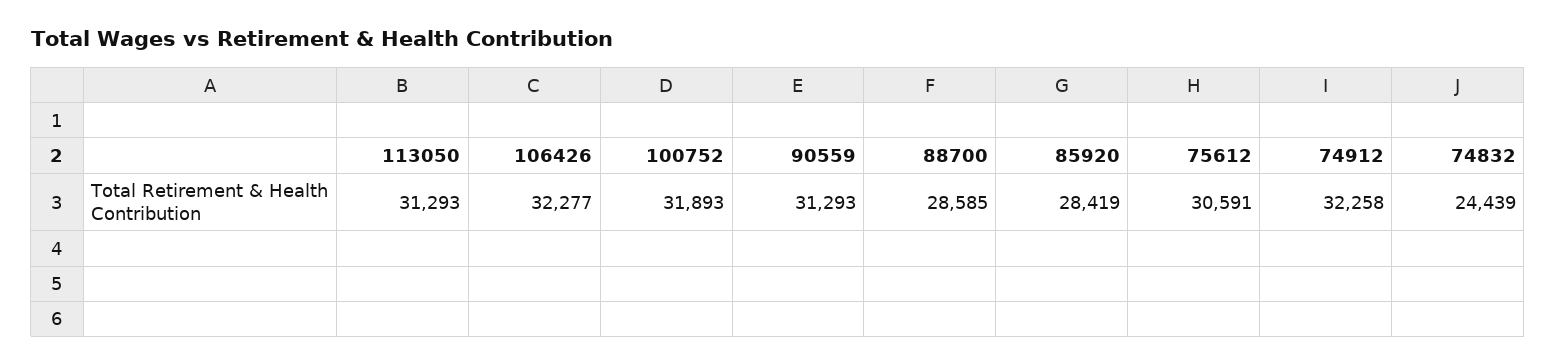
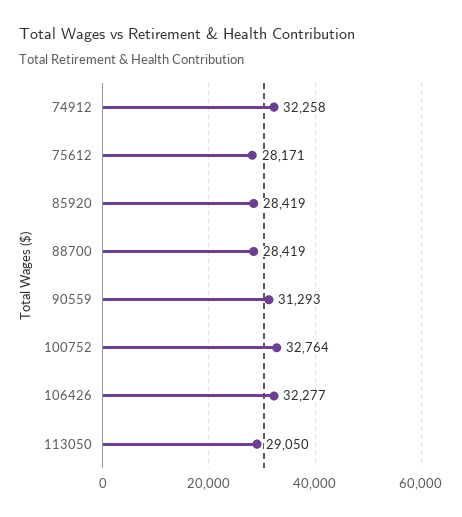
  {
-   "113050": 31293,
+   "113050": 29050,
    "106426": 32277,
-   "100752": 31893,
+   "100752": 32764,
    "90559": 31293,
-   "88700": 28585,
+   "88700": 28419,
    "85920": 28419,
-   "75612": 30591,
+   "75612": 28171,
-   "74912": 32258,
+   "74912": 32258
-   "74832": 24439
  }

